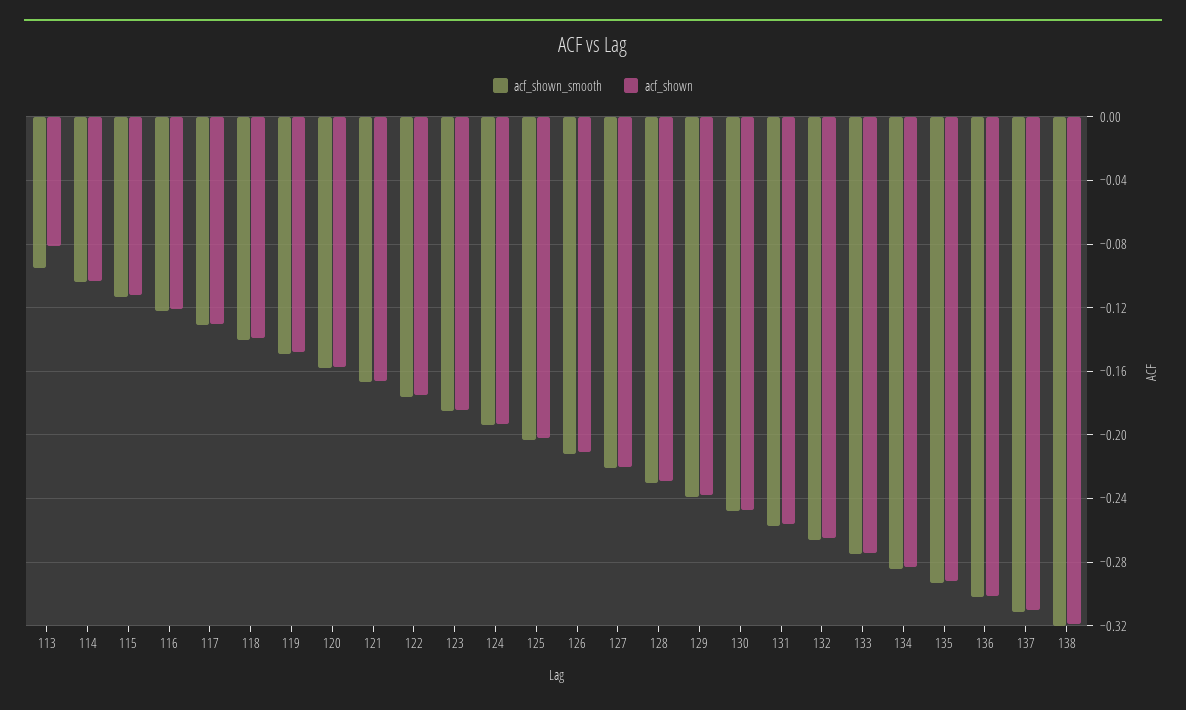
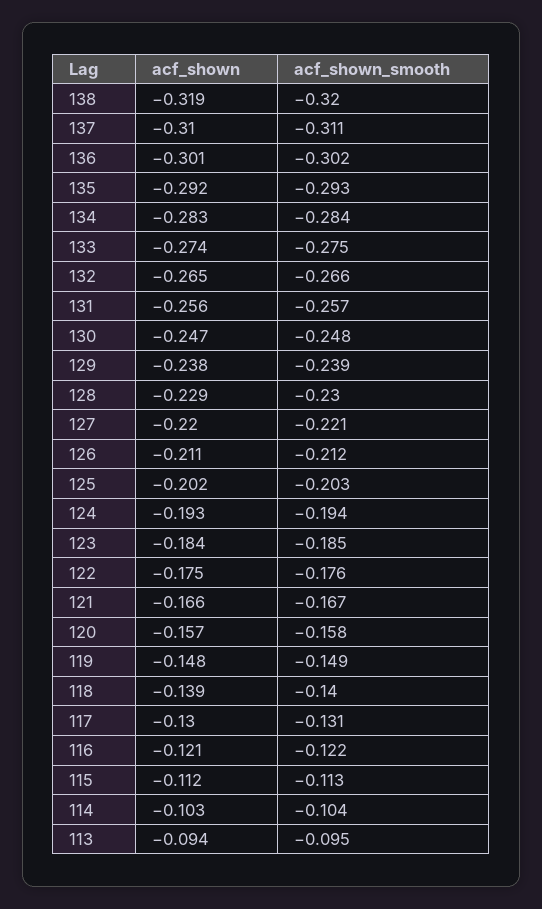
  {
    "acf_shown_smooth": {
      "113": -0.095,
      "114": -0.104,
      "115": -0.113,
      "116": -0.122,
      "117": -0.131,
      "118": -0.14,
      "119": -0.149,
      "120": -0.158,
      "121": -0.167,
      "122": -0.176,
      "123": -0.185,
      "124": -0.194,
      "125": -0.203,
      "126": -0.212,
      "127": -0.221,
      "128": -0.23,
      "129": -0.239,
      "130": -0.248,
      "131": -0.257,
      "132": -0.266,
      "133": -0.275,
      "134": -0.284,
      "135": -0.293,
      "136": -0.302,
      "137": -0.311,
      "138": -0.32
    },
    "acf_shown": {
-     "113": -0.08,
+     "113": -0.094,
      "114": -0.103,
      "115": -0.112,
      "116": -0.121,
      "117": -0.13,
      "118": -0.139,
      "119": -0.148,
      "120": -0.157,
      "121": -0.166,
      "122": -0.175,
      "123": -0.184,
      "124": -0.193,
      "125": -0.202,
      "126": -0.211,
      "127": -0.22,
      "128": -0.229,
      "129": -0.238,
      "130": -0.247,
      "131": -0.256,
      "132": -0.265,
      "133": -0.274,
      "134": -0.283,
      "135": -0.292,
      "136": -0.301,
      "137": -0.31,
      "138": -0.319
    }
  }

